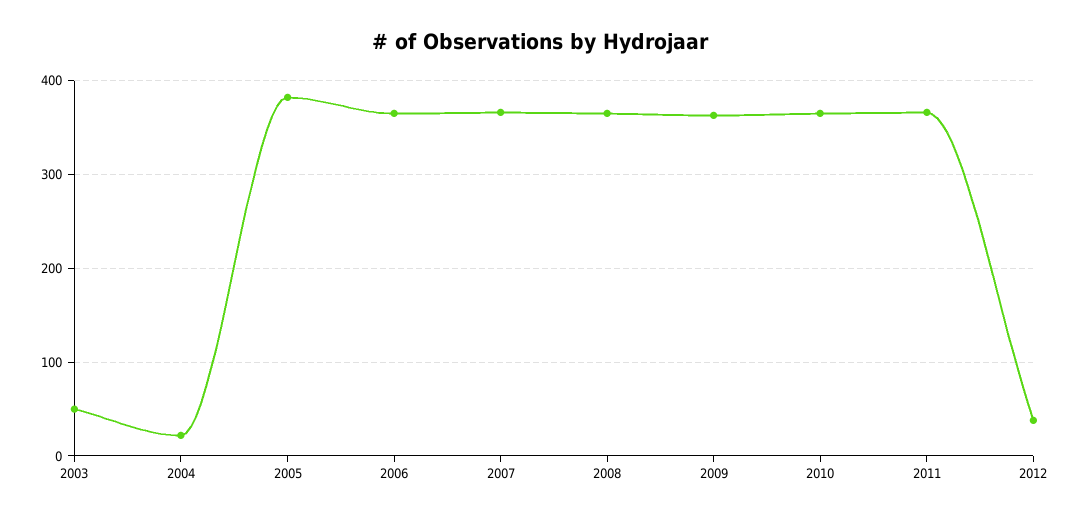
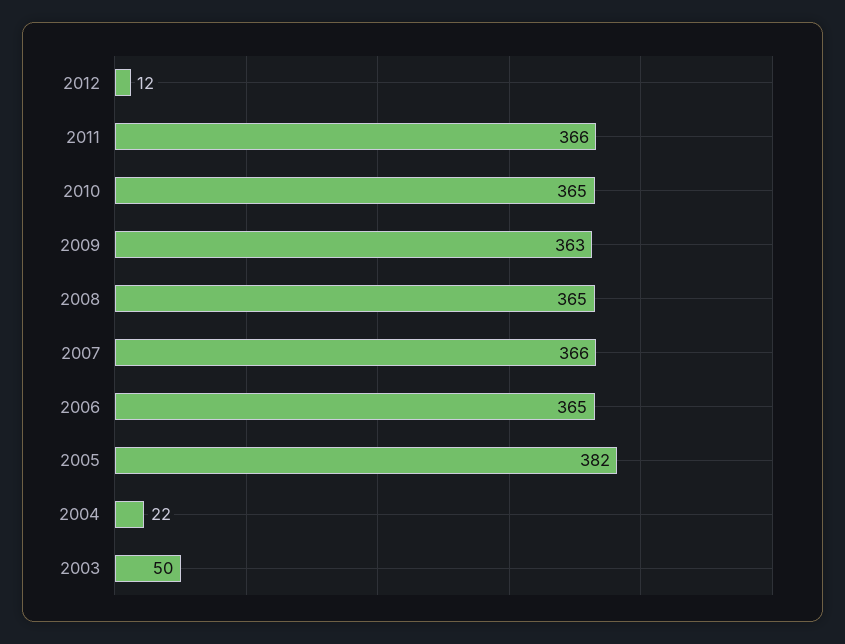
  {
    "2003": 50,
    "2004": 22,
    "2005": 382,
    "2006": 365,
    "2007": 366,
    "2008": 365,
    "2009": 363,
    "2010": 365,
    "2011": 366,
-   "2012": 40
+   "2012": 12
  }

